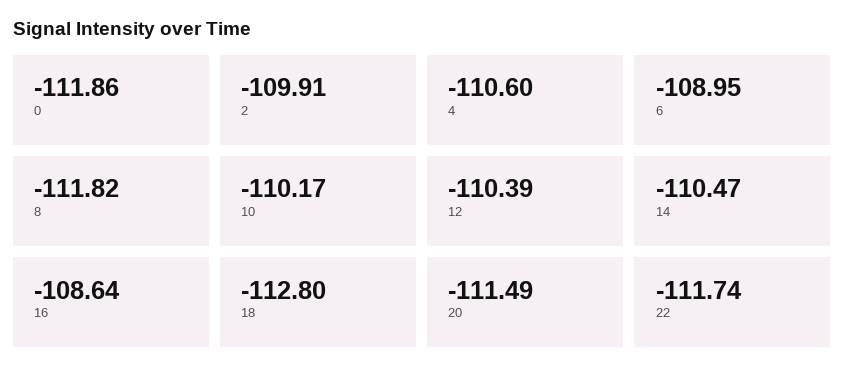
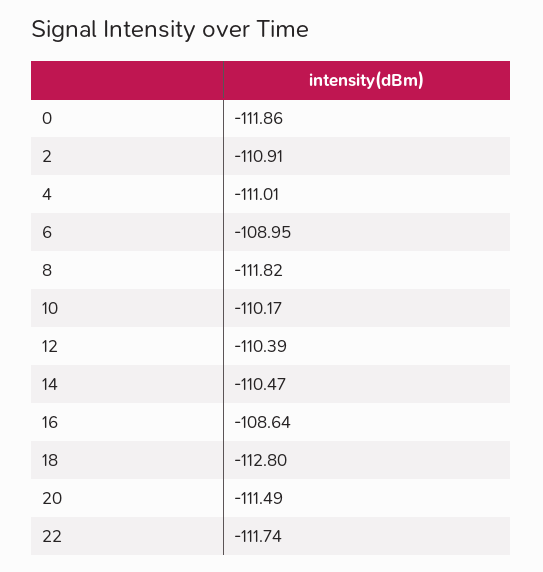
  {
    "0": -111.86,
-   "2": -109.91,
+   "2": -110.91,
-   "4": -110.6,
+   "4": -111.01,
    "6": -108.95,
    "8": -111.82,
    "10": -110.17,
    "12": -110.39,
    "14": -110.47,
    "16": -108.64,
    "18": -112.8,
    "20": -111.49,
    "22": -111.74
  }

